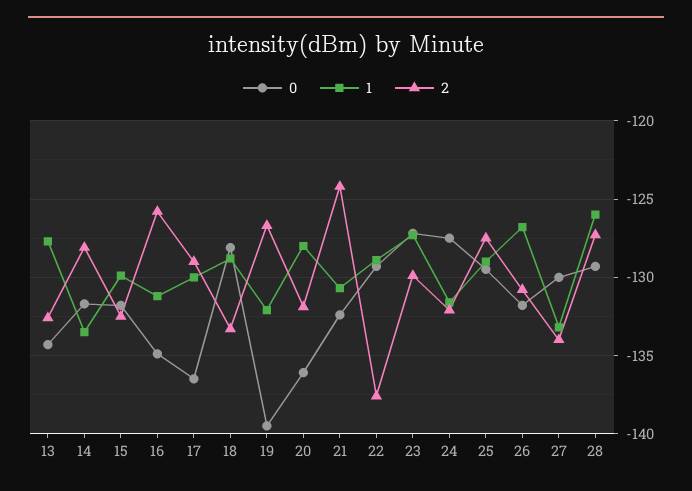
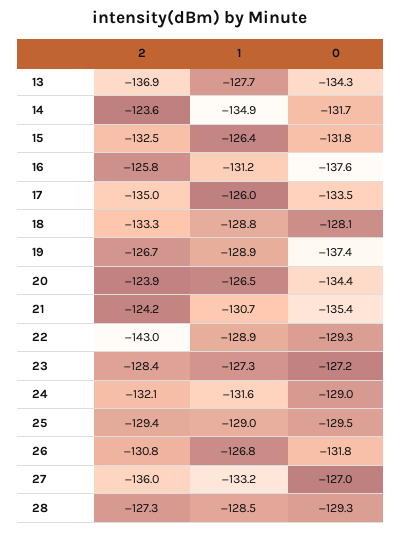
  {
    "0": {
      "13": -134.3,
      "14": -131.7,
      "15": -131.8,
-     "16": -135,
+     "16": -137.6,
-     "17": -136.5,
+     "17": -133.5,
      "18": -128.1,
-     "19": -139.5,
+     "19": -137.4,
-     "20": -136,
+     "20": -134.4,
-     "21": -132.5,
+     "21": -135.4,
      "22": -129.3,
      "23": -127.2,
-     "24": -127.5,
+     "24": -129,
      "25": -129.5,
      "26": -131.8,
-     "27": -130,
+     "27": -127,
      "28": -129.3
    },
    "1": {
      "13": -127.7,
-     "14": -133.5,
+     "14": -134.9,
-     "15": -130,
+     "15": -126.4,
      "16": -131.2,
-     "17": -130,
+     "17": -126,
      "18": -128.8,
-     "19": -132,
+     "19": -128.9,
-     "20": -128,
+     "20": -126.5,
      "21": -130.7,
      "22": -128.9,
      "23": -127.3,
      "24": -131.6,
      "25": -129,
      "26": -126.8,
      "27": -133.2,
-     "28": -126
+     "28": -128.5
    },
    "2": {
-     "13": -132.5,
+     "13": -136.9,
-     "14": -128,
+     "14": -123.6,
      "15": -132.5,
      "16": -125.8,
-     "17": -129,
+     "17": -135,
      "18": -133.3,
      "19": -126.7,
-     "20": -132,
+     "20": -123.9,
      "21": -124.2,
-     "22": -137.5,
+     "22": -143,
-     "23": -130,
+     "23": -128.4,
      "24": -132.1,
-     "25": -127.5,
+     "25": -129.4,
      "26": -130.8,
-     "27": -134,
+     "27": -136,
      "28": -127.3
    }
  }

